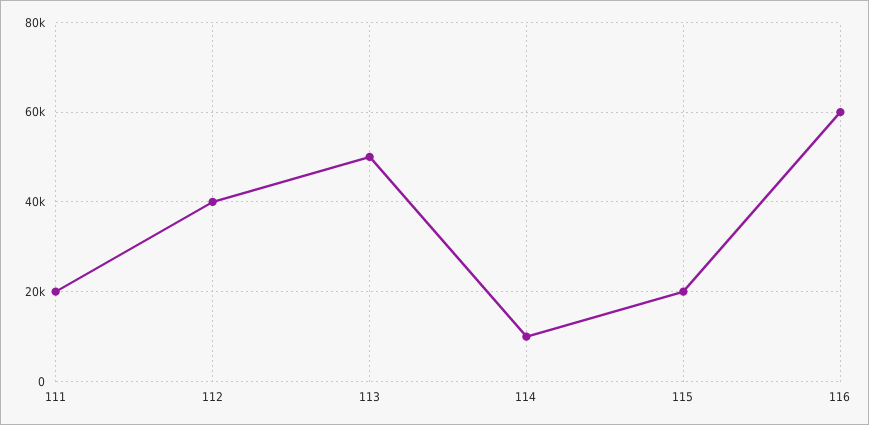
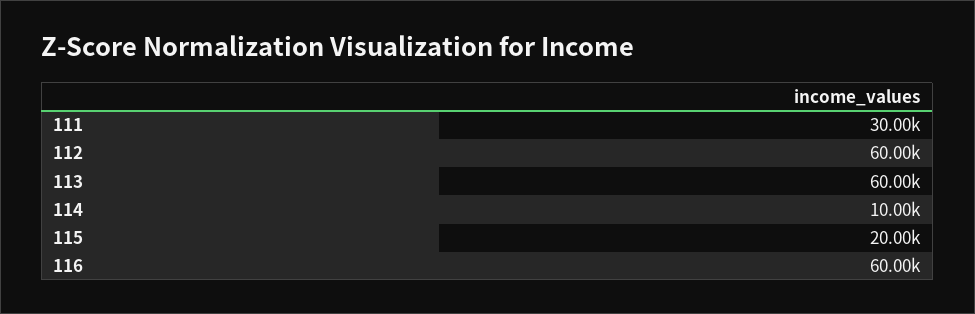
  {
-   "111": 20000,
+   "111": 30000,
-   "112": 40000,
+   "112": 60000,
-   "113": 50000,
+   "113": 60000,
    "114": 10000,
    "115": 20000,
    "116": 60000
  }

